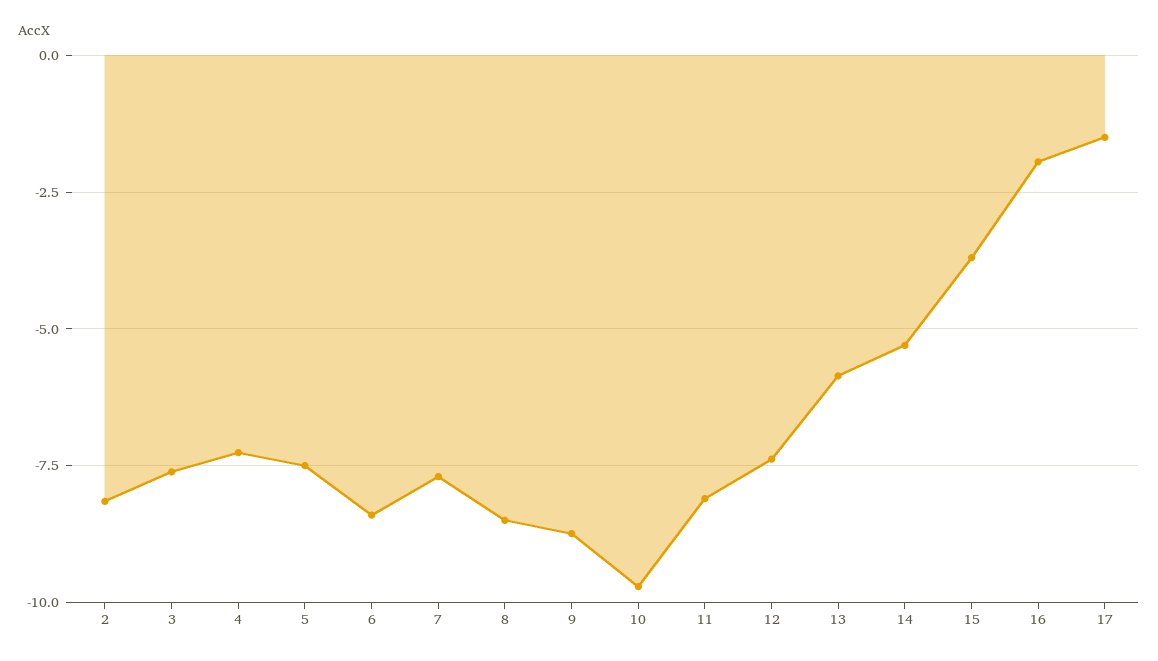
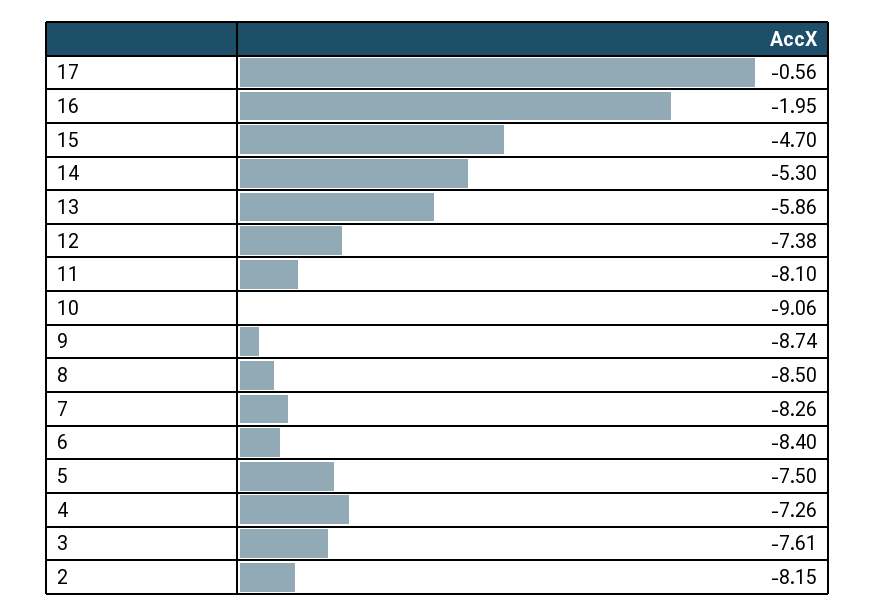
  {
    "2": -8.15,
    "3": -7.61,
    "4": -7.26,
    "5": -7.5,
    "6": -8.4,
-   "7": -7.75,
+   "7": -8.26,
    "8": -8.5,
    "9": -8.74,
-   "10": -9.75,
+   "10": -9.06,
    "11": -8.1,
    "12": -7.38,
    "13": -5.86,
    "14": -5.3,
-   "15": -3.75,
+   "15": -4.7,
    "16": -1.95,
-   "17": -1.5
+   "17": -0.56
  }

